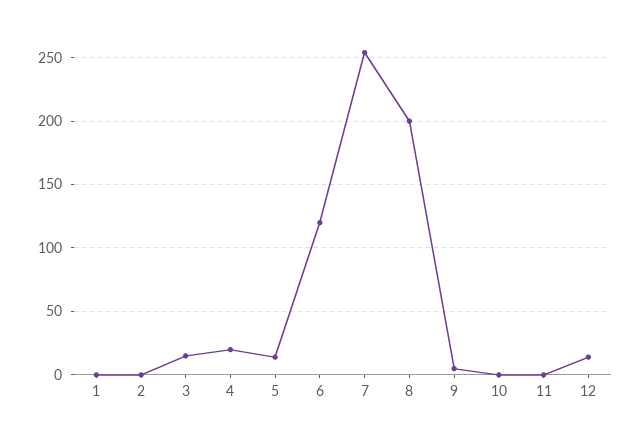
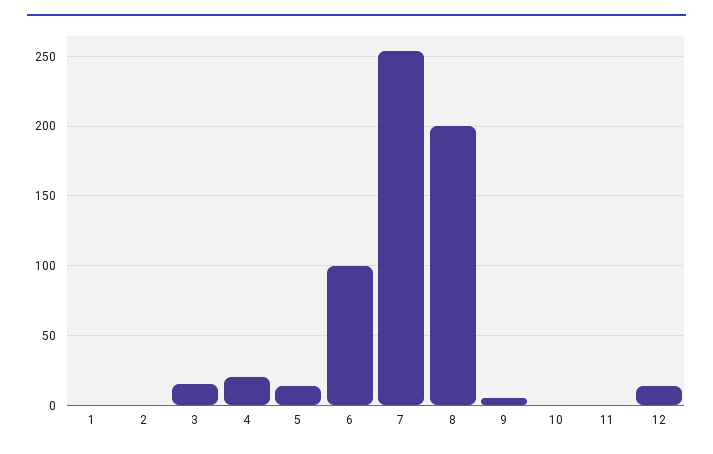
  {
    "1": 0,
    "2": 0,
    "3": 15,
    "4": 20,
    "5": 15,
-   "6": 120,
+   "6": 100,
    "7": 255,
    "8": 200,
    "9": 5,
    "10": 0,
    "11": 0,
    "12": 15
  }

